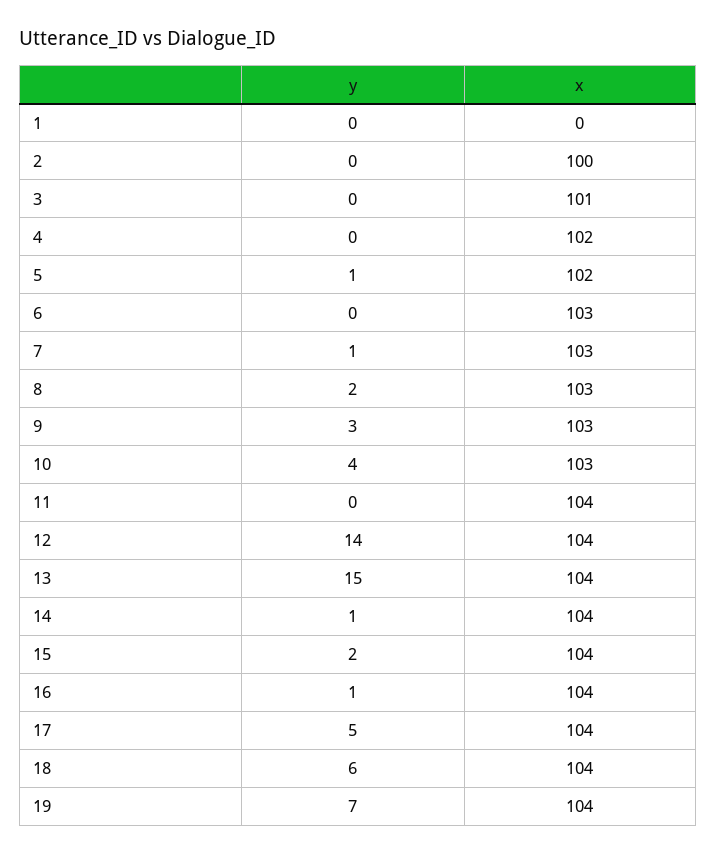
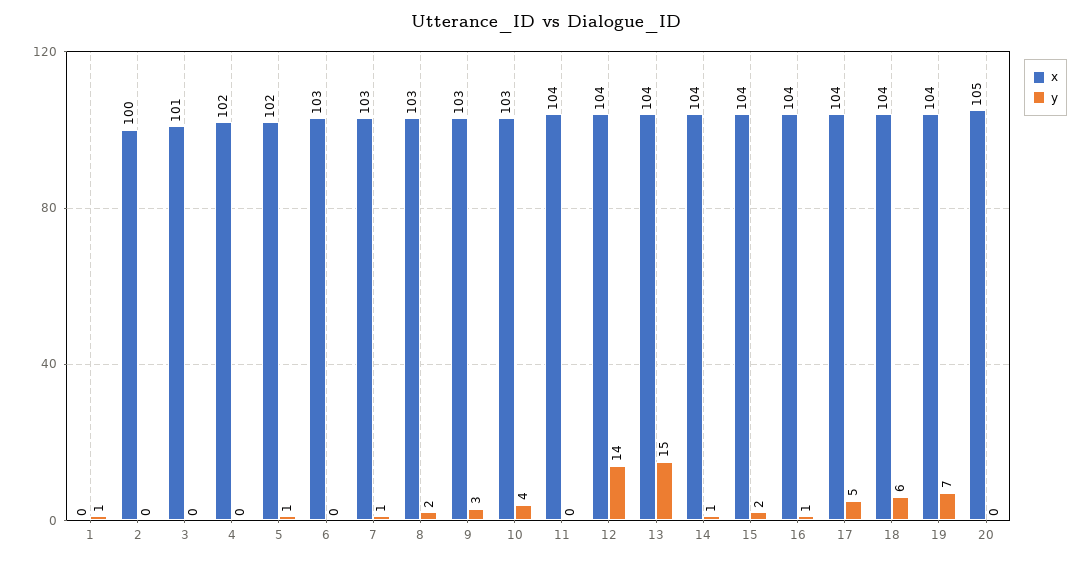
  {
    "y": {
-     "1": 0,
+     "1": 1,
      "2": 0,
      "3": 0,
      "4": 0,
      "5": 1,
      "6": 0,
      "7": 1,
      "8": 2,
      "9": 3,
      "10": 4,
      "11": 0,
      "12": 14,
      "13": 15,
      "14": 1,
      "15": 2,
      "16": 1,
      "17": 5,
      "18": 6,
-     "19": 7
+     "19": 7,
+     "20": 0
    },
    "x": {
      "1": 0,
      "2": 100,
      "3": 101,
      "4": 102,
      "5": 102,
      "6": 103,
      "7": 103,
      "8": 103,
      "9": 103,
      "10": 103,
      "11": 104,
      "12": 104,
      "13": 104,
      "14": 104,
      "15": 104,
      "16": 104,
      "17": 104,
      "18": 104,
-     "19": 104
+     "19": 104,
+     "20": 105
    }
  }

